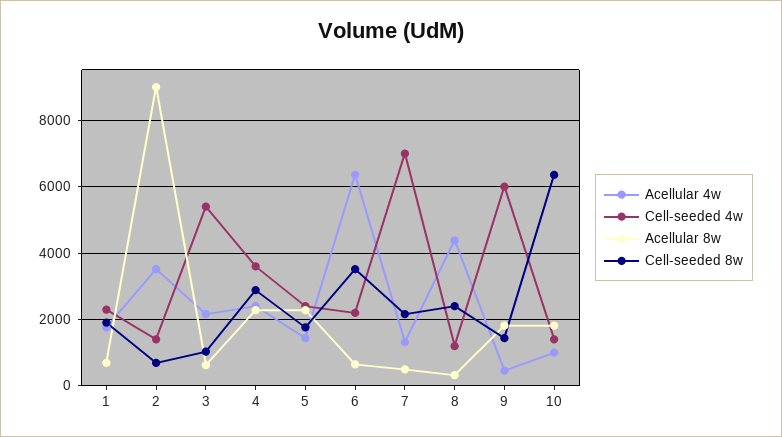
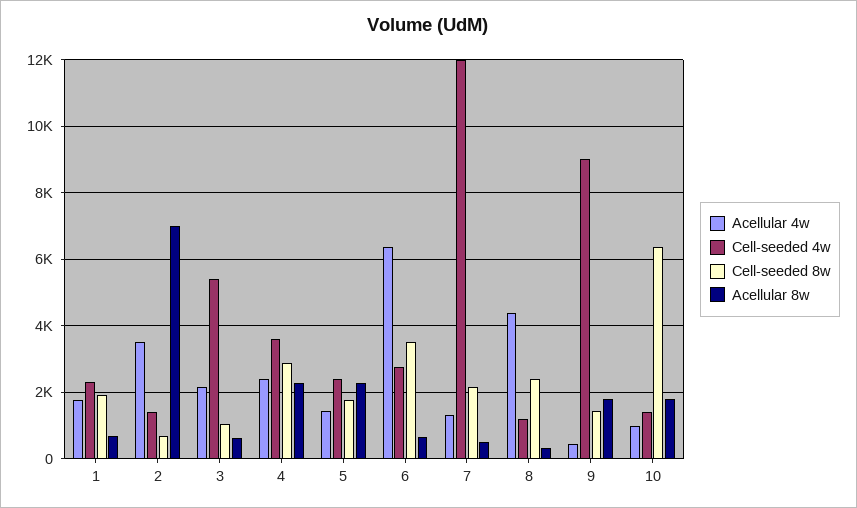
  {
    "Acellular 4w": {
      "1": 1800,
      "2": 3600,
      "3": 2200,
      "4": 2400,
      "5": 1400,
      "6": 6400,
      "7": 1400,
      "8": 4400,
      "9": 400,
      "10": 1000
    },
    "Cell-seeded 4w": {
      "1": 2400,
      "2": 1400,
      "3": 5400,
      "4": 3600,
      "5": 2400,
-     "6": 2200,
+     "6": 2800,
-     "7": 7000,
+     "7": 12000,
      "8": 1200,
-     "9": 6000,
+     "9": 9000,
      "10": 1400
    },
    "Acellular 8w": {
      "1": 600,
-     "2": 9000,
+     "2": 7000,
      "3": 600,
      "4": 2200,
      "5": 2200,
      "6": 600,
      "7": 400,
      "8": 400,
      "9": 1800,
      "10": 1800
    },
    "Cell-seeded 8w": {
      "1": 2000,
      "2": 600,
      "3": 1000,
      "4": 2800,
      "5": 1800,
      "6": 3600,
      "7": 2200,
      "8": 2400,
      "9": 1400,
      "10": 6400
    }
  }

